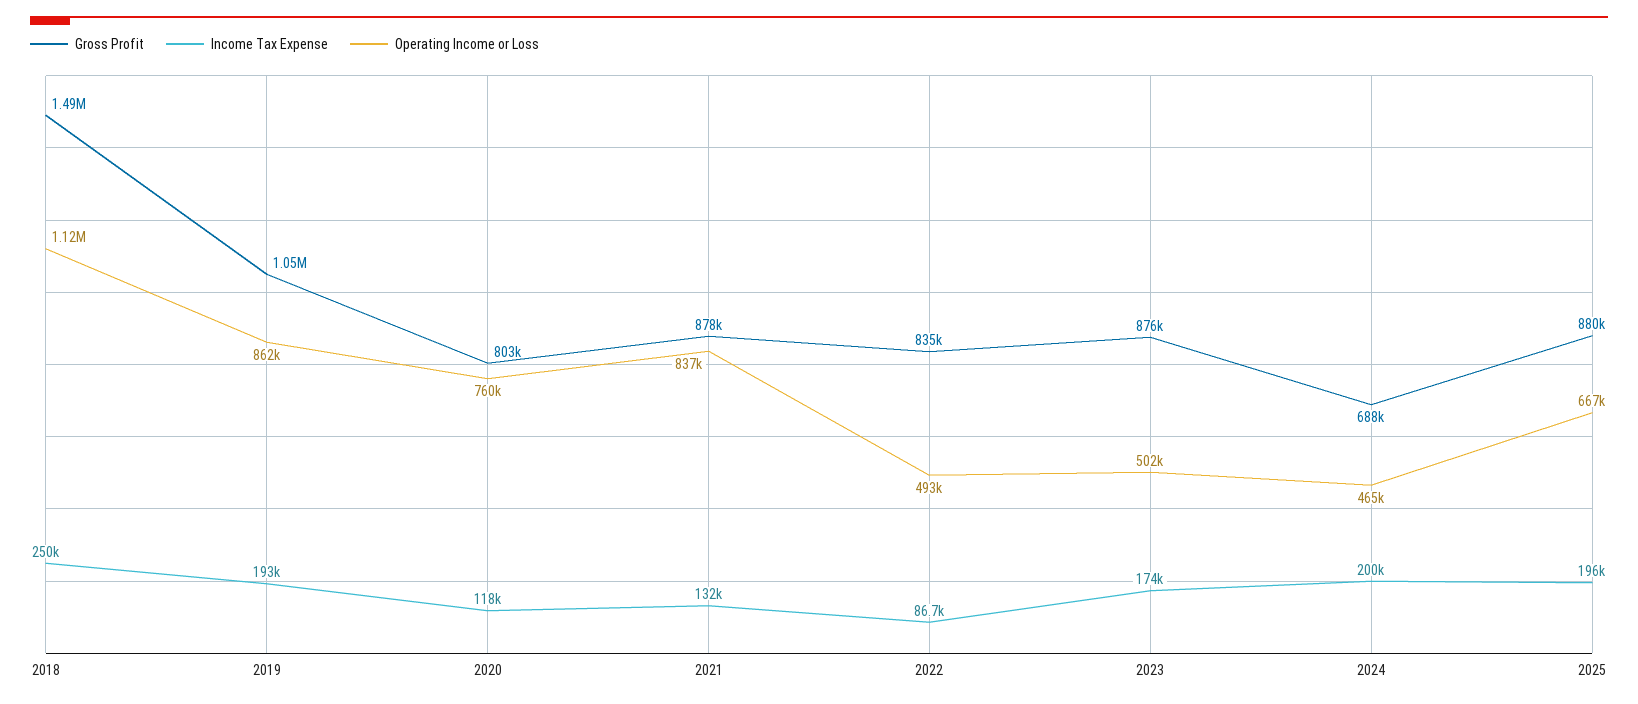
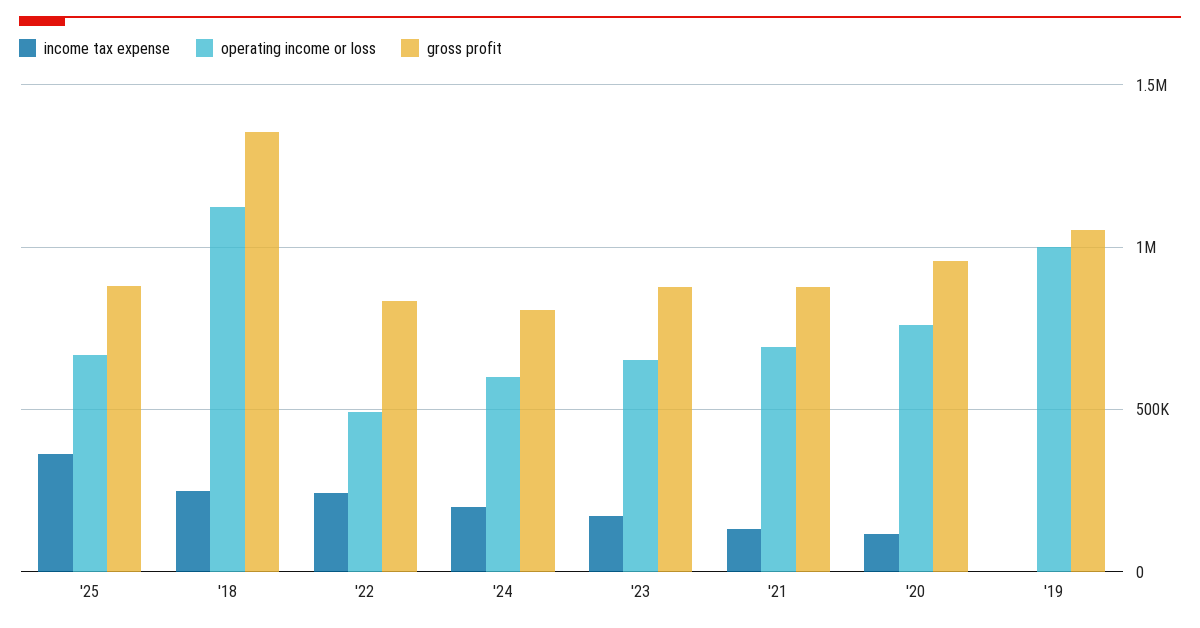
  {
    "Gross Profit": {
-     "2018": 1490000,
+     "2018": 1350000,
      "2019": 1050000,
-     "2020": 803000,
+     "2020": 950000,
      "2021": 878000,
      "2022": 835000,
      "2023": 876000,
-     "2024": 688000,
+     "2024": 800000,
      "2025": 880000
    },
    "Income Tax Expense": {
      "2018": 250000,
-     "2019": 193000,
+     "2019": 0,
      "2020": 118000,
      "2021": 132000,
-     "2022": 86700,
+     "2022": 250000,
      "2023": 174000,
      "2024": 200000,
-     "2025": 196000
+     "2025": 350000
    },
    "Operating Income or Loss": {
      "2018": 1120000,
-     "2019": 862000,
+     "2019": 1000000,
      "2020": 760000,
-     "2021": 837000,
+     "2021": 700000,
      "2022": 493000,
-     "2023": 502000,
+     "2023": 650000,
-     "2024": 465000,
+     "2024": 600000,
      "2025": 667000
    }
  }

